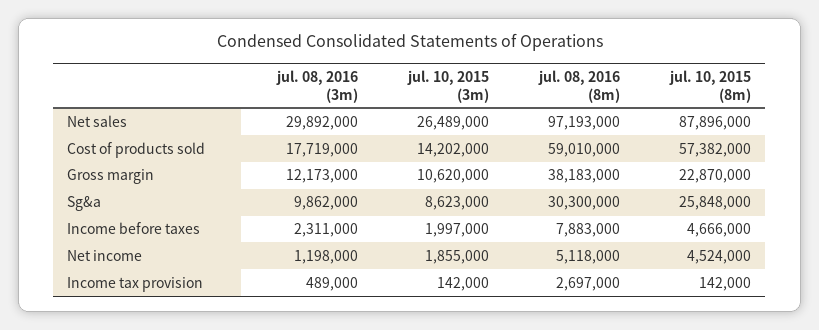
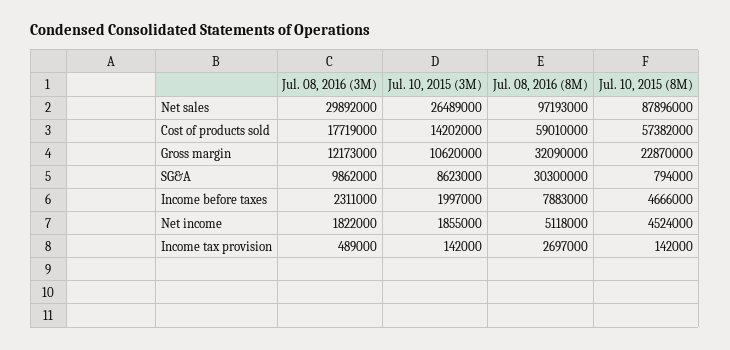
  {
    "jul. 08, 2016 (3m)": {
      "Net sales": 29892000,
      "Cost of products sold": 17719000,
      "Gross margin": 12173000,
      "Sg&a": 9862000,
      "Income before taxes": 2311000,
-     "Net income": 1198000,
+     "Net income": 1822000,
      "Income tax provision": 489000
    },
    "jul. 10, 2015 (3m)": {
      "Net sales": 26489000,
      "Cost of products sold": 14202000,
      "Gross margin": 10620000,
      "Sg&a": 8623000,
      "Income before taxes": 1997000,
      "Net income": 1855000,
      "Income tax provision": 142000
    },
    "jul. 08, 2016 (8m)": {
      "Net sales": 97193000,
      "Cost of products sold": 59010000,
-     "Gross margin": 38183000,
+     "Gross margin": 32090000,
      "Sg&a": 30300000,
      "Income before taxes": 7883000,
      "Net income": 5118000,
      "Income tax provision": 2697000
    },
    "jul. 10, 2015 (8m)": {
      "Net sales": 87896000,
      "Cost of products sold": 57382000,
      "Gross margin": 22870000,
-     "Sg&a": 25848000,
+     "Sg&a": 794000,
      "Income before taxes": 4666000,
      "Net income": 4524000,
      "Income tax provision": 142000
    }
  }

